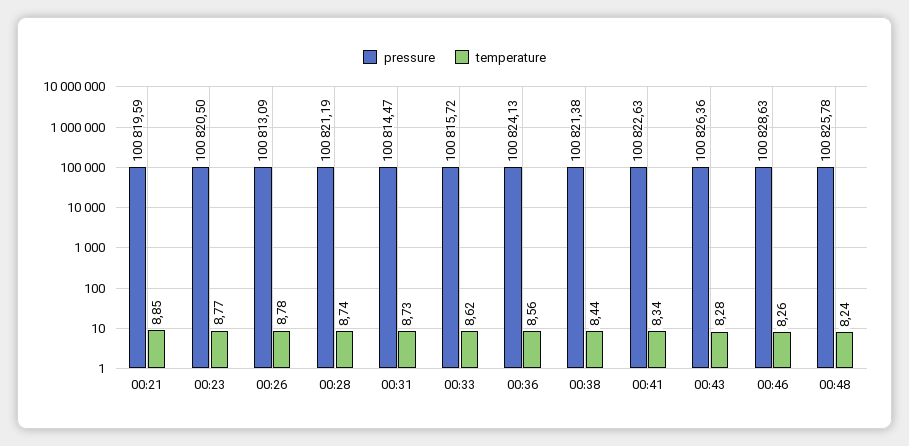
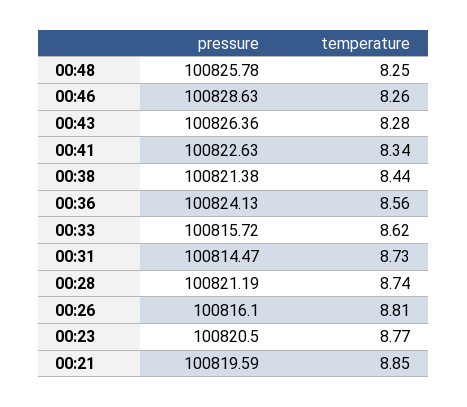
  {
    "pressure": {
      "00:21": 100819.59,
      "00:23": 100820.5,
-     "00:26": 100813.09,
+     "00:26": 100816.1,
      "00:28": 100821.19,
      "00:31": 100814.47,
      "00:33": 100815.72,
      "00:36": 100824.13,
      "00:38": 100821.38,
      "00:41": 100822.63,
      "00:43": 100826.36,
      "00:46": 100828.63,
      "00:48": 100825.78
    },
    "temperature": {
      "00:21": 8.85,
      "00:23": 8.77,
-     "00:26": 8.78,
+     "00:26": 8.81,
      "00:28": 8.74,
      "00:31": 8.73,
      "00:33": 8.62,
      "00:36": 8.56,
      "00:38": 8.44,
      "00:41": 8.34,
      "00:43": 8.28,
      "00:46": 8.26,
-     "00:48": 8.24
+     "00:48": 8.25
    }
  }

